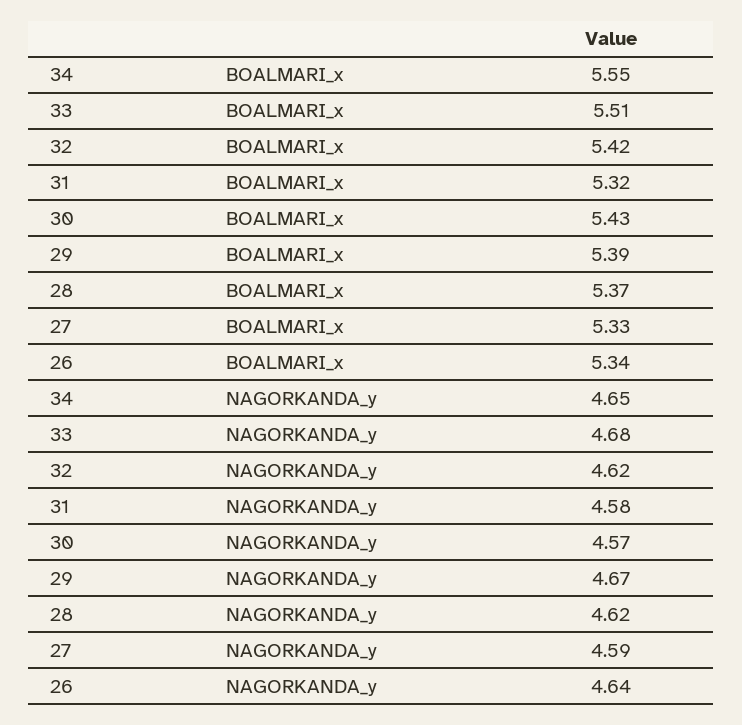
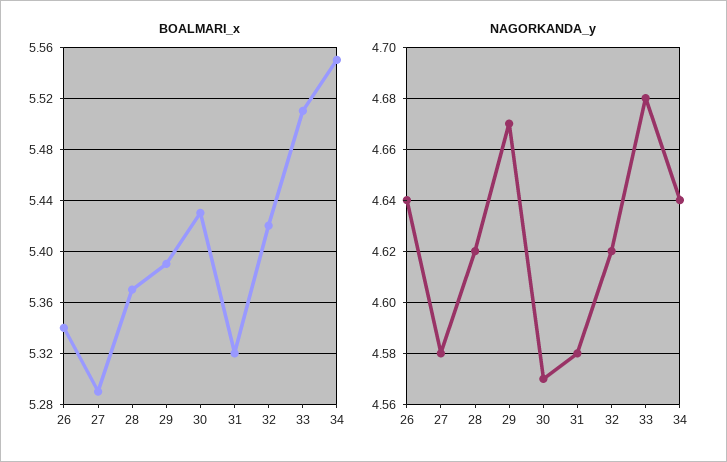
  {
    "BOALMARI_x": {
      "34": 5.55,
      "33": 5.51,
      "32": 5.42,
      "31": 5.32,
      "30": 5.43,
      "29": 5.39,
      "28": 5.37,
-     "27": 5.33,
+     "27": 5.29,
      "26": 5.34
    },
    "NAGORKANDA_y": {
-     "34": 4.65,
+     "34": 4.64,
      "33": 4.68,
      "32": 4.62,
      "31": 4.58,
      "30": 4.57,
      "29": 4.67,
      "28": 4.62,
-     "27": 4.59,
+     "27": 4.58,
      "26": 4.64
    }
  }

